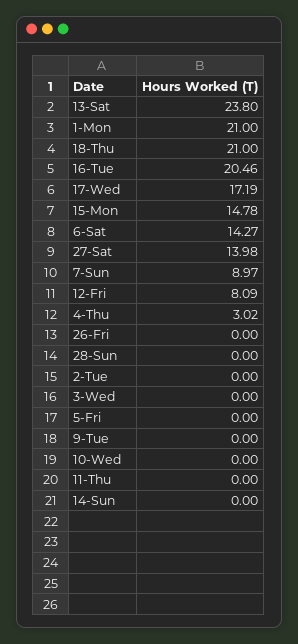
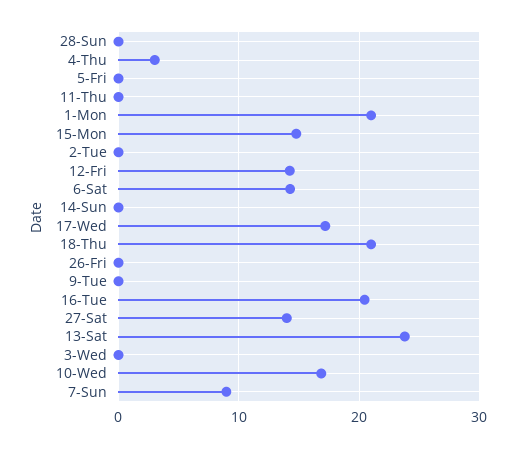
  {
    "13-Sat": 23.8,
    "1-Mon": 21,
    "18-Thu": 21,
    "16-Tue": 20.46,
    "17-Wed": 17.19,
    "15-Mon": 14.78,
    "6-Sat": 14.27,
    "27-Sat": 13.98,
    "7-Sun": 8.97,
-   "12-Fri": 8.09,
+   "12-Fri": 14,
    "4-Thu": 3.02,
    "26-Fri": 0,
    "28-Sun": 0,
    "2-Tue": 0,
    "3-Wed": 0,
    "5-Fri": 0,
    "9-Tue": 0,
-   "10-Wed": 0,
+   "10-Wed": 17,
    "11-Thu": 0,
    "14-Sun": 0
  }

